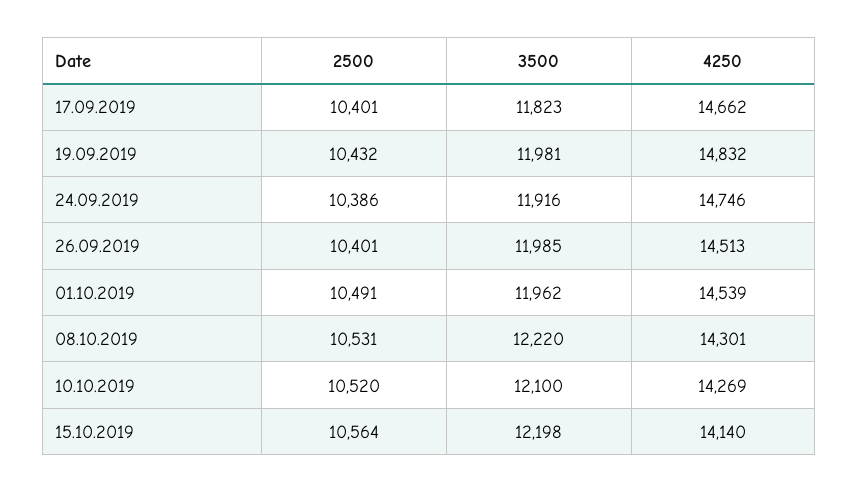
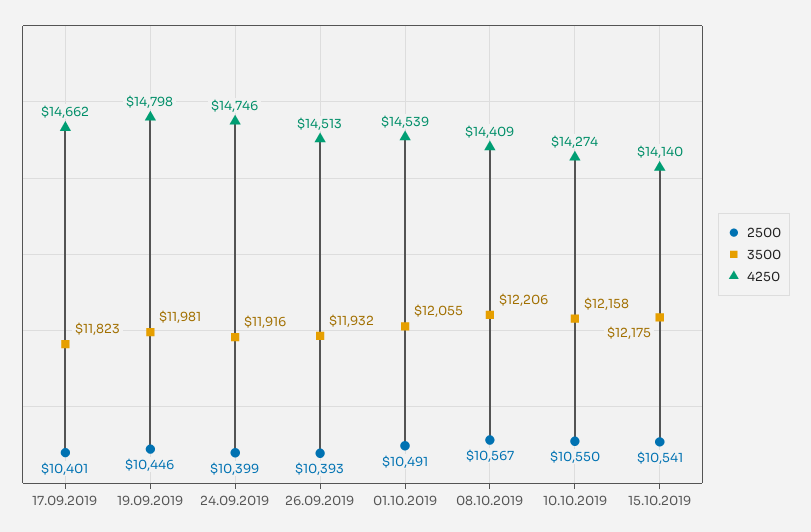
  {
    "2500": {
      "17.09.2019": 10401,
-     "19.09.2019": 10432,
+     "19.09.2019": 10446,
-     "24.09.2019": 10386,
+     "24.09.2019": 10399,
-     "26.09.2019": 10401,
+     "26.09.2019": 10393,
      "01.10.2019": 10491,
-     "08.10.2019": 10531,
+     "08.10.2019": 10567,
-     "10.10.2019": 10520,
+     "10.10.2019": 10550,
-     "15.10.2019": 10564
+     "15.10.2019": 10541
    },
    "3500": {
      "17.09.2019": 11823,
      "19.09.2019": 11981,
      "24.09.2019": 11916,
-     "26.09.2019": 11985,
+     "26.09.2019": 11932,
-     "01.10.2019": 11962,
+     "01.10.2019": 12055,
-     "08.10.2019": 12220,
+     "08.10.2019": 12206,
-     "10.10.2019": 12100,
+     "10.10.2019": 12158,
-     "15.10.2019": 12198
+     "15.10.2019": 12175
    },
    "4250": {
      "17.09.2019": 14662,
-     "19.09.2019": 14832,
+     "19.09.2019": 14798,
      "24.09.2019": 14746,
      "26.09.2019": 14513,
      "01.10.2019": 14539,
-     "08.10.2019": 14301,
+     "08.10.2019": 14409,
-     "10.10.2019": 14269,
+     "10.10.2019": 14274,
      "15.10.2019": 14140
    }
  }

